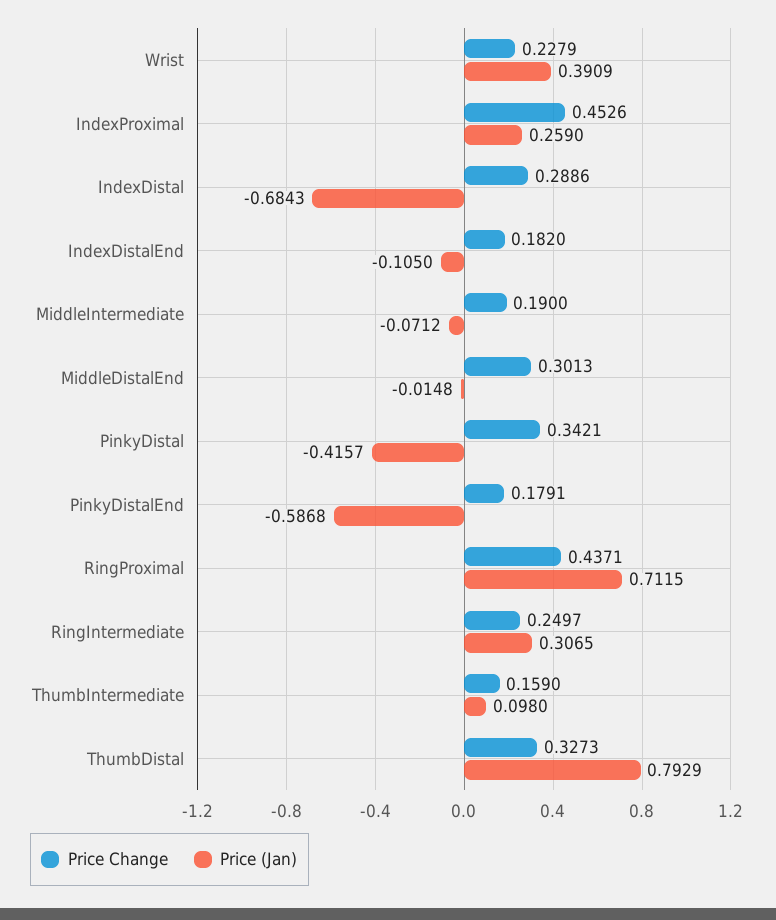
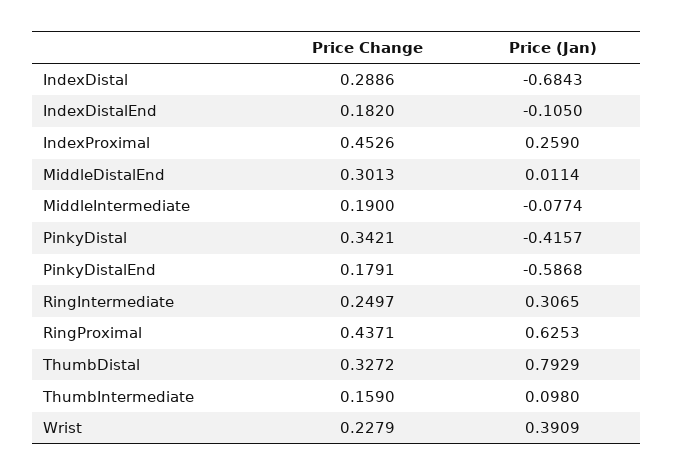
  {
    "Price Change": {
      "Wrist": 0.2279,
      "IndexProximal": 0.4526,
      "IndexDistal": 0.2886,
      "IndexDistalEnd": 0.182,
      "MiddleIntermediate": 0.19,
      "MiddleDistalEnd": 0.3013,
      "PinkyDistal": 0.3421,
      "PinkyDistalEnd": 0.1791,
      "RingProximal": 0.4371,
      "RingIntermediate": 0.2497,
      "ThumbIntermediate": 0.159,
-     "ThumbDistal": 0.3273
+     "ThumbDistal": 0.3272
    },
    "Price (Jan)": {
      "Wrist": 0.3909,
      "IndexProximal": 0.259,
      "IndexDistal": -0.6843,
      "IndexDistalEnd": -0.105,
-     "MiddleIntermediate": -0.0712,
+     "MiddleIntermediate": -0.0774,
-     "MiddleDistalEnd": -0.0148,
+     "MiddleDistalEnd": 0.0114,
      "PinkyDistal": -0.4157,
      "PinkyDistalEnd": -0.5868,
-     "RingProximal": 0.7115,
+     "RingProximal": 0.6253,
      "RingIntermediate": 0.3065,
      "ThumbIntermediate": 0.098,
      "ThumbDistal": 0.7929
    }
  }

